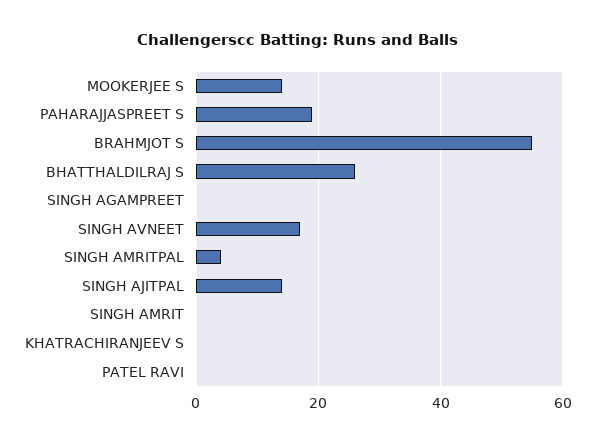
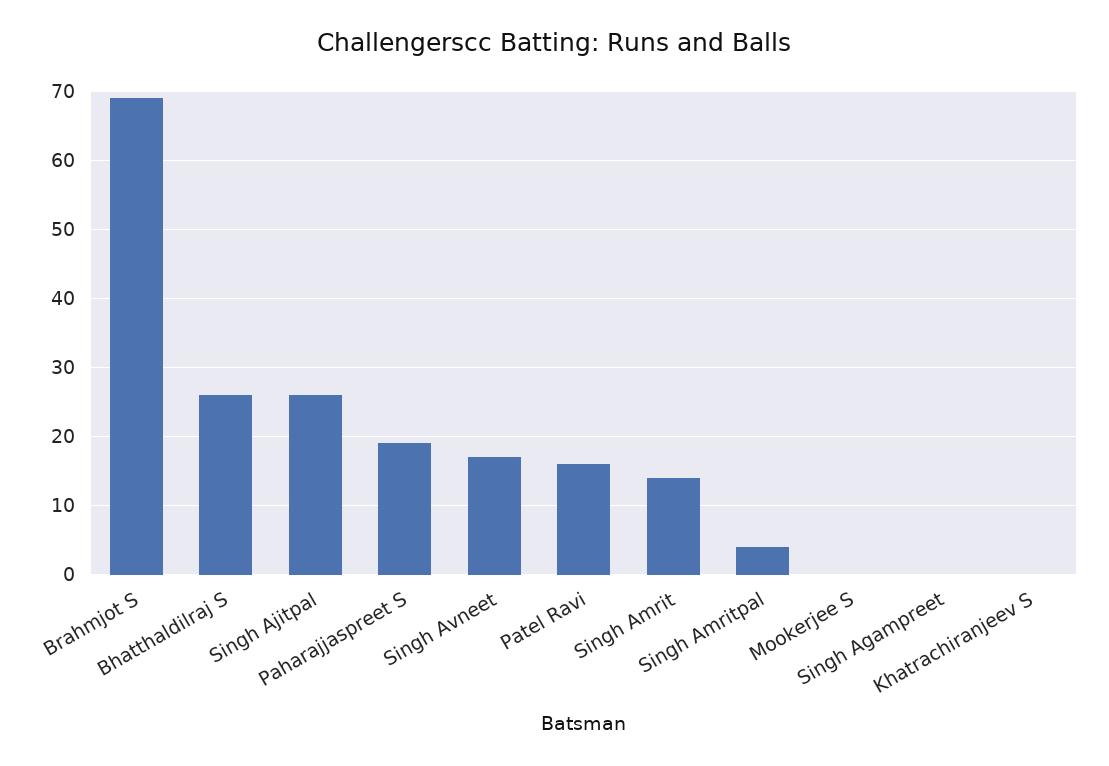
  {
-   "MOOKERJEE S": 15,
+   "MOOKERJEE S": 0,
    "PAHARAJJASPREET S": 19,
-   "BRAHMJOT S": 55,
+   "BRAHMJOT S": 69,
    "BHATTHALDILRAJ S": 26,
    "SINGH AGAMPREET": 0,
    "SINGH AVNEET": 17,
    "SINGH AMRITPAL": 4,
-   "SINGH AJITPAL": 15,
+   "SINGH AJITPAL": 26,
-   "SINGH AMRIT": 0,
+   "SINGH AMRIT": 14,
    "KHATRACHIRANJEEV S": 0,
-   "PATEL RAVI": 0
+   "PATEL RAVI": 16
  }

